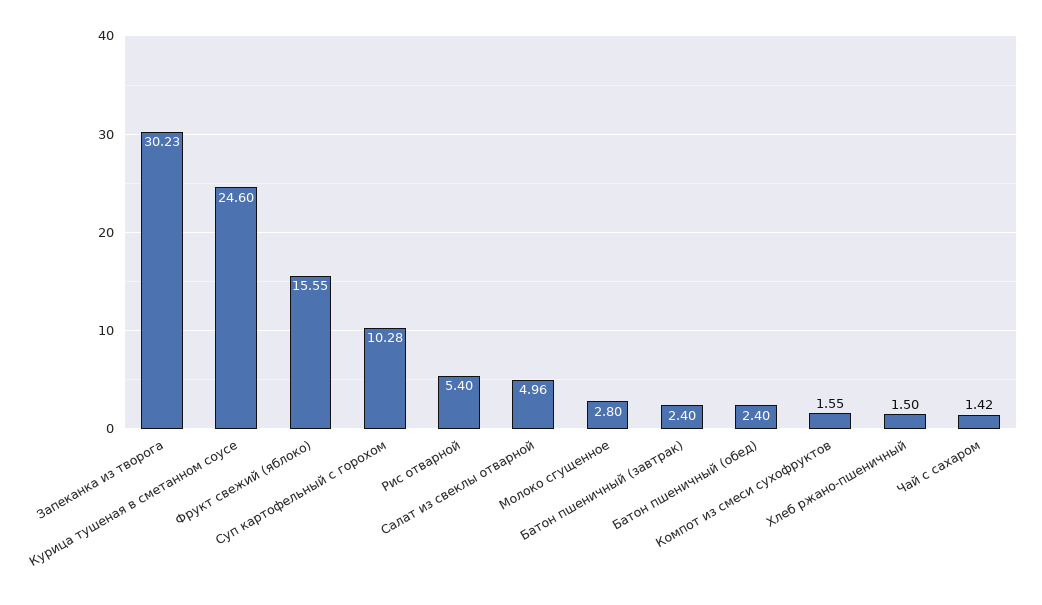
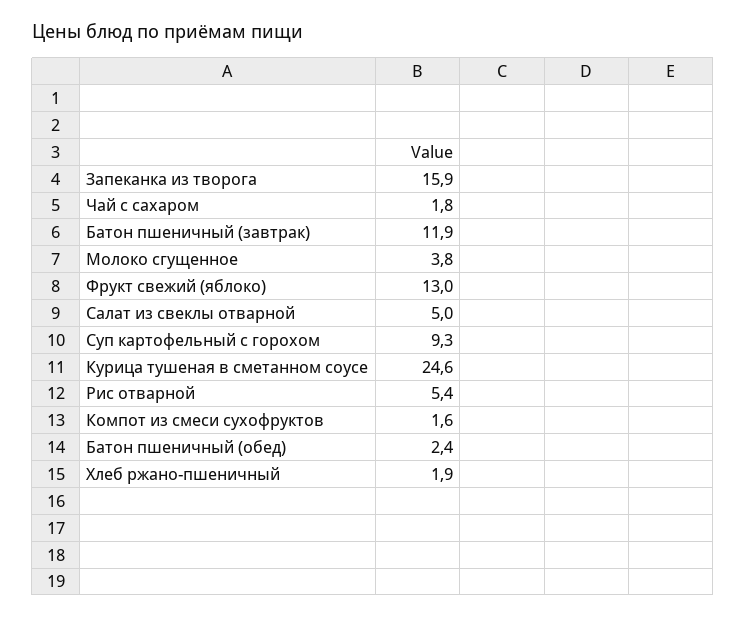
  {
-   "Запеканка из творога": 30.23,
+   "Запеканка из творога": 15.9,
    "Курица тушеная в сметанном соусе": 24.6,
-   "Фрукт свежий (яблоко)": 15.55,
+   "Фрукт свежий (яблоко)": 13,
-   "Суп картофельный с горохом": 10.28,
+   "Суп картофельный с горохом": 9.3,
    "Рис отварной": 5.4,
    "Салат из свеклы отварной": 4.96,
-   "Молоко сгущенное": 2.8,
+   "Молоко сгущенное": 3.8,
-   "Батон пшеничный (завтрак)": 2.4,
+   "Батон пшеничный (завтрак)": 11.9,
    "Батон пшеничный (обед)": 2.4,
    "Компот из смеси сухофруктов": 1.55,
-   "Хлеб ржано-пшеничный": 1.5,
+   "Хлеб ржано-пшеничный": 1.9,
-   "Чай с сахаром": 1.42
+   "Чай с сахаром": 1.8
  }

